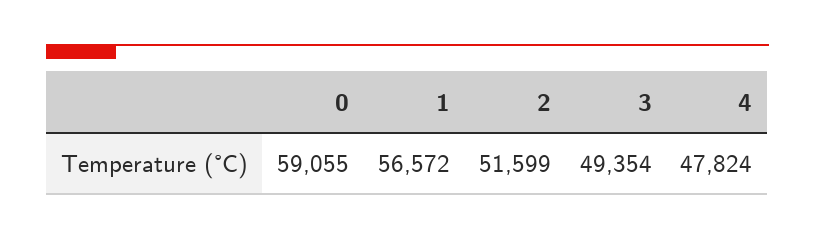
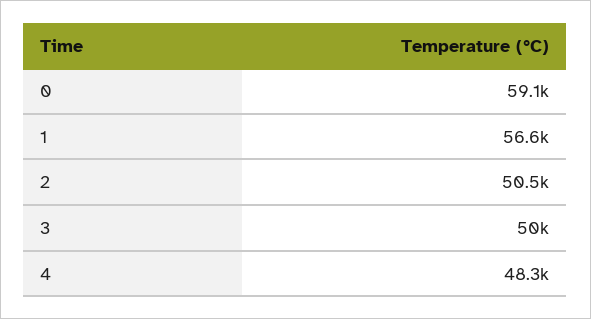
  {
    "0": 59055,
    "1": 56572,
-   "2": 51599,
+   "2": 50500,
-   "3": 49354,
+   "3": 50000,
-   "4": 47824
+   "4": 48300
  }

